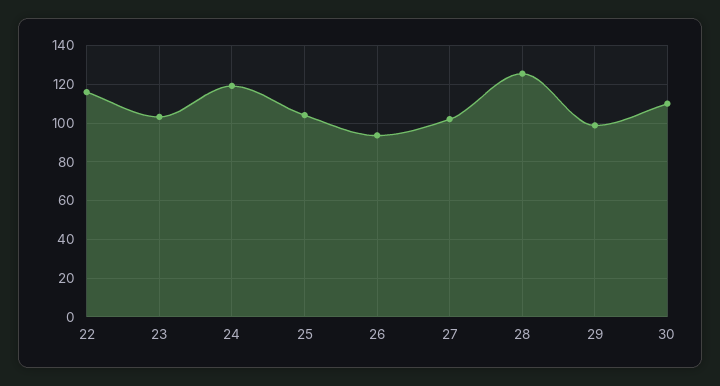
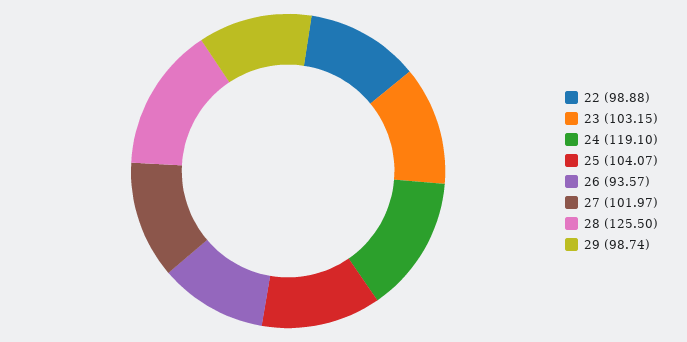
  {
-   "22": 115,
+   "22": 98.88,
    "23": 103.15,
    "24": 119.1,
    "25": 104.07,
    "26": 93.57,
    "27": 101.97,
    "28": 125.5,
-   "29": 98.74,
+   "29": 98.74
-   "30": 110
  }

